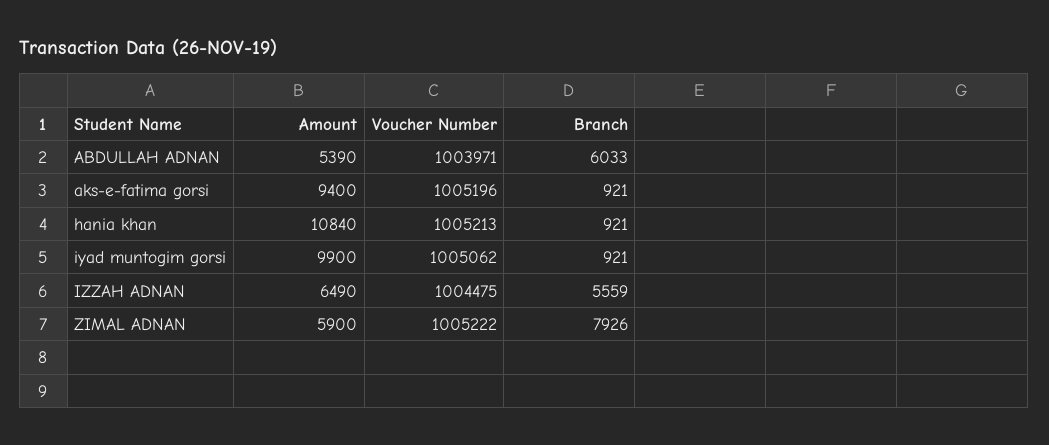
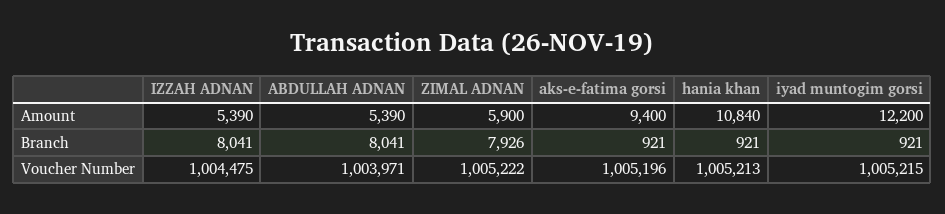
  {
    "Amount": {
      "ABDULLAH ADNAN": 5390,
      "aks-e-fatima gorsi": 9400,
      "hania khan": 10840,
-     "iyad muntogim gorsi": 9900,
+     "iyad muntogim gorsi": 12200,
-     "IZZAH ADNAN": 6490,
+     "IZZAH ADNAN": 5390,
      "ZIMAL ADNAN": 5900
    },
    "Voucher Number": {
      "ABDULLAH ADNAN": 1003971,
      "aks-e-fatima gorsi": 1005196,
      "hania khan": 1005213,
-     "iyad muntogim gorsi": 1005062,
+     "iyad muntogim gorsi": 1005215,
      "IZZAH ADNAN": 1004475,
      "ZIMAL ADNAN": 1005222
    },
    "Branch": {
-     "ABDULLAH ADNAN": 6033,
+     "ABDULLAH ADNAN": 8041,
      "aks-e-fatima gorsi": 921,
      "hania khan": 921,
      "iyad muntogim gorsi": 921,
-     "IZZAH ADNAN": 5559,
+     "IZZAH ADNAN": 8041,
      "ZIMAL ADNAN": 7926
    }
  }

